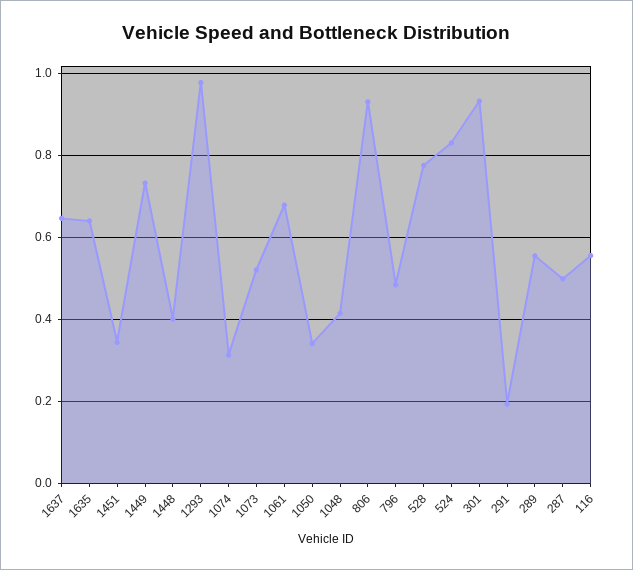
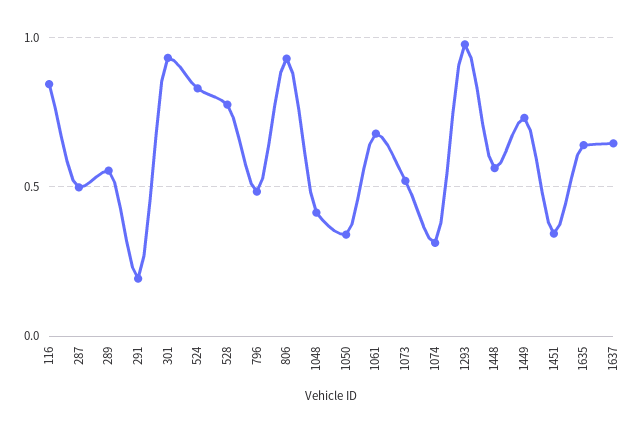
  {
    "1637": 0.64,
    "1635": 0.64,
    "1451": 0.34,
    "1449": 0.74,
-   "1448": 0.4,
+   "1448": 0.55,
    "1293": 0.98,
    "1074": 0.32,
    "1073": 0.52,
    "1061": 0.68,
    "1050": 0.34,
    "1048": 0.42,
    "806": 0.94,
    "796": 0.48,
    "528": 0.78,
    "524": 0.84,
    "301": 0.94,
    "291": 0.2,
    "289": 0.56,
    "287": 0.5,
-   "116": 0.56
+   "116": 0.85
  }

